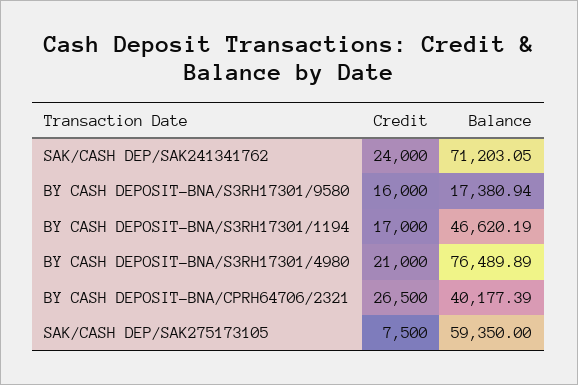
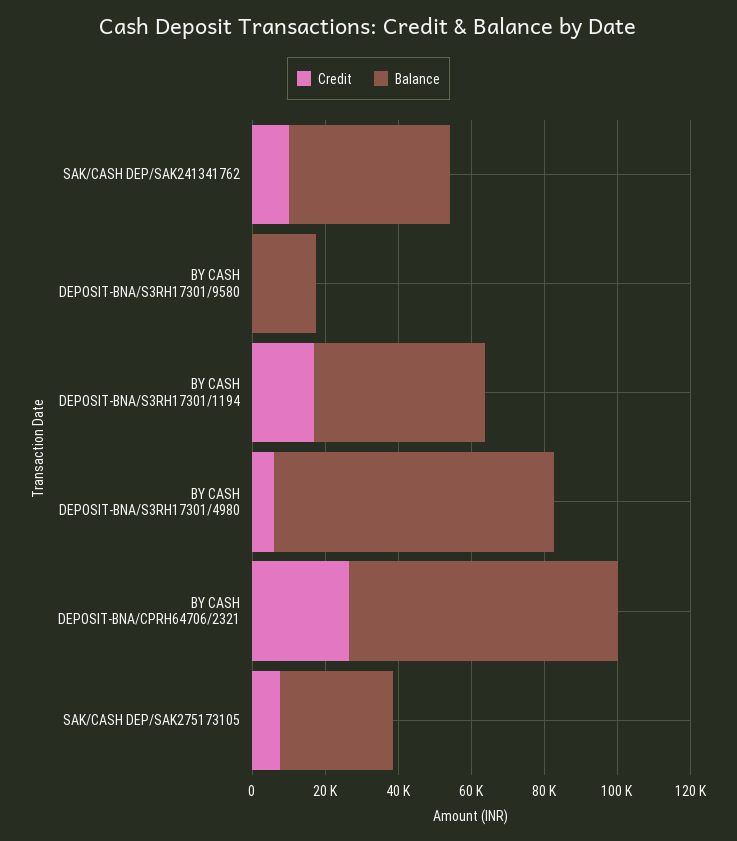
  {
    "Credit": {
-     "SAK/CASH DEP/SAK241341762": 24000,
+     "SAK/CASH DEP/SAK241341762": 10000,
-     "BY CASH DEPOSIT-BNA/S3RH17301/9580": 16000,
+     "BY CASH DEPOSIT-BNA/S3RH17301/9580": 0,
      "BY CASH DEPOSIT-BNA/S3RH17301/1194": 17000,
-     "BY CASH DEPOSIT-BNA/S3RH17301/4980": 21000,
+     "BY CASH DEPOSIT-BNA/S3RH17301/4980": 5000,
      "BY CASH DEPOSIT-BNA/CPRH64706/2321": 26500,
      "SAK/CASH DEP/SAK275173105": 7500
    },
    "Balance": {
-     "SAK/CASH DEP/SAK241341762": 71203.05,
+     "SAK/CASH DEP/SAK241341762": 45000,
      "BY CASH DEPOSIT-BNA/S3RH17301/9580": 17380.94,
      "BY CASH DEPOSIT-BNA/S3RH17301/1194": 46620.19,
      "BY CASH DEPOSIT-BNA/S3RH17301/4980": 76489.89,
-     "BY CASH DEPOSIT-BNA/CPRH64706/2321": 40177.39,
+     "BY CASH DEPOSIT-BNA/CPRH64706/2321": 75000,
-     "SAK/CASH DEP/SAK275173105": 59350
+     "SAK/CASH DEP/SAK275173105": 30000
    }
  }

